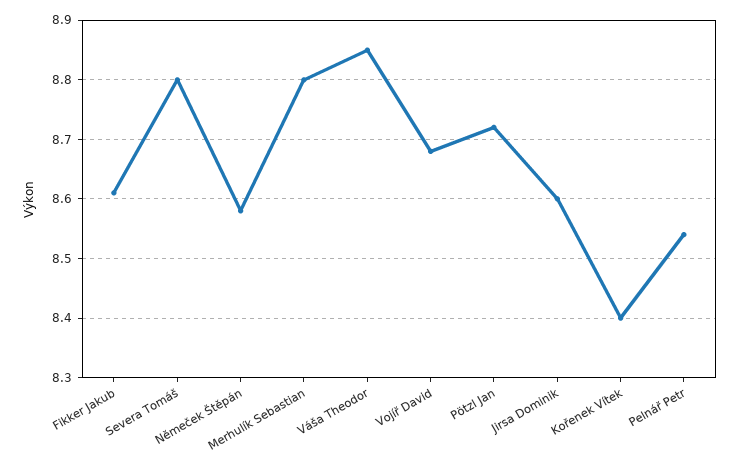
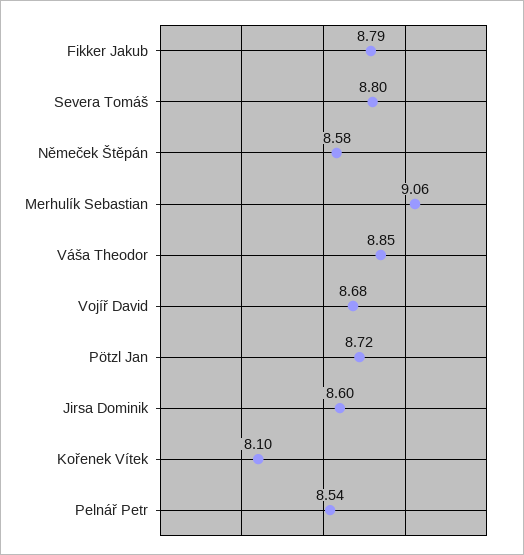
  {
-   "Fikker Jakub": 8.6,
+   "Fikker Jakub": 8.79,
    "Severa Tomáš": 8.8,
    "Němeček Štěpán": 8.58,
-   "Merhulík Sebastian": 8.8,
+   "Merhulík Sebastian": 9.06,
    "Váša Theodor": 8.85,
    "Vojíř David": 8.68,
    "Pötzl Jan": 8.72,
    "Jirsa Dominik": 8.6,
-   "Kořenek Vítek": 8.4,
+   "Kořenek Vítek": 8.1,
    "Pelnář Petr": 8.54
  }

